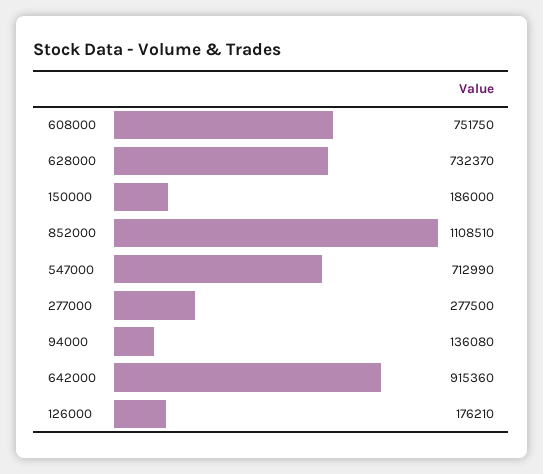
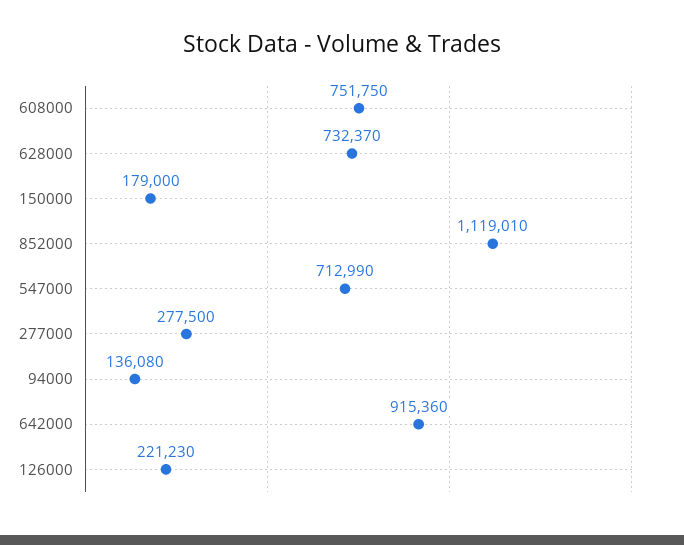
  {
    "608000": 751750,
    "628000": 732370,
-   "150000": 186000,
+   "150000": 179000,
-   "852000": 1108510,
+   "852000": 1119010,
    "547000": 712990,
    "277000": 277500,
    "94000": 136080,
    "642000": 915360,
-   "126000": 176210
+   "126000": 221230
  }

